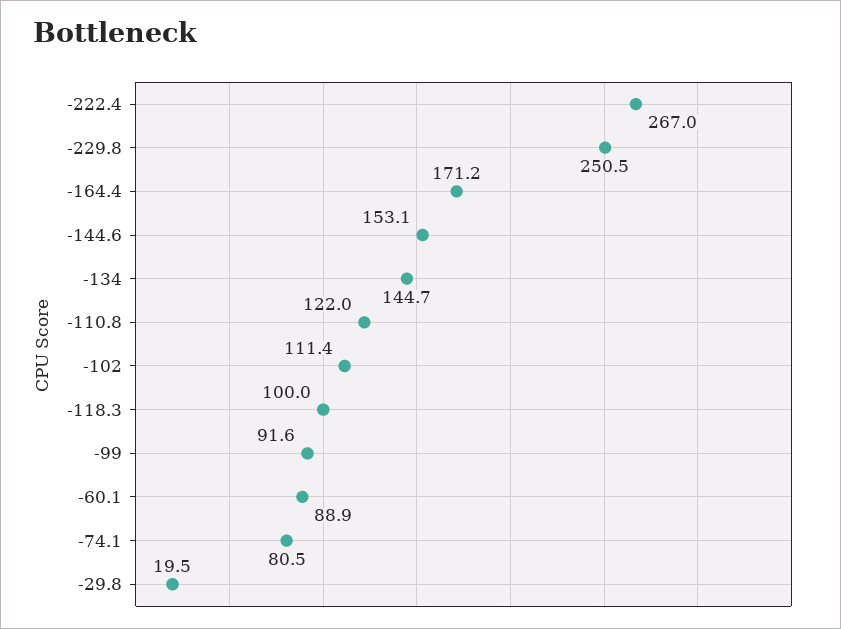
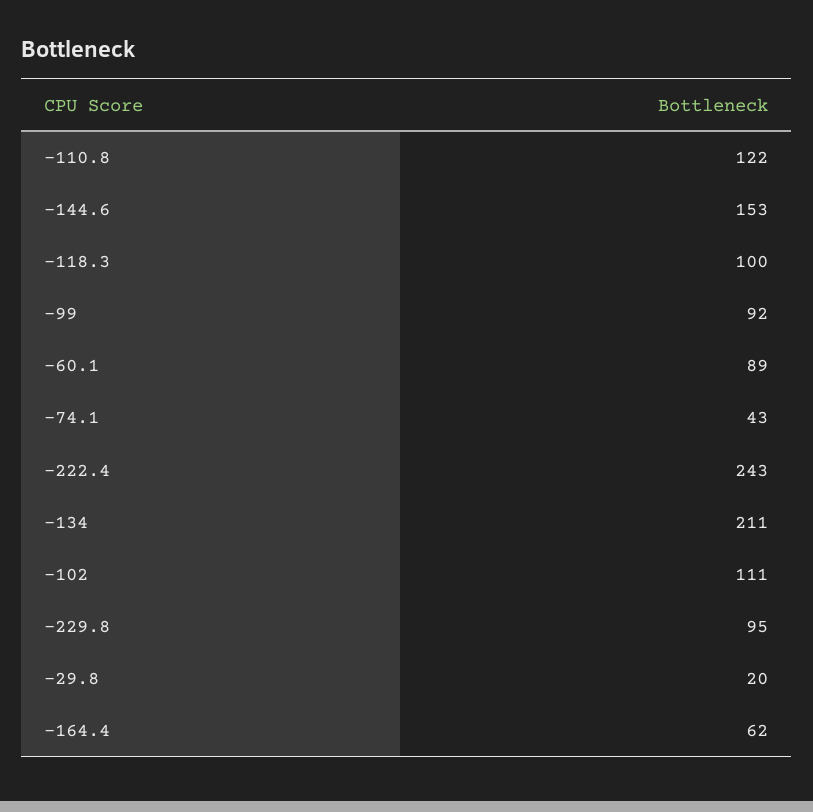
  {
-   "-222.4": 267,
+   "-222.4": 243,
-   "-229.8": 250.5,
+   "-229.8": 95,
-   "-164.4": 171.2,
+   "-164.4": 62,
    "-144.6": 153.1,
-   "-134": 144.7,
+   "-134": 211,
    "-110.8": 122,
    "-102": 111.4,
    "-118.3": 100,
    "-99": 91.6,
    "-60.1": 88.9,
-   "-74.1": 80.5,
+   "-74.1": 43,
    "-29.8": 19.5
  }

